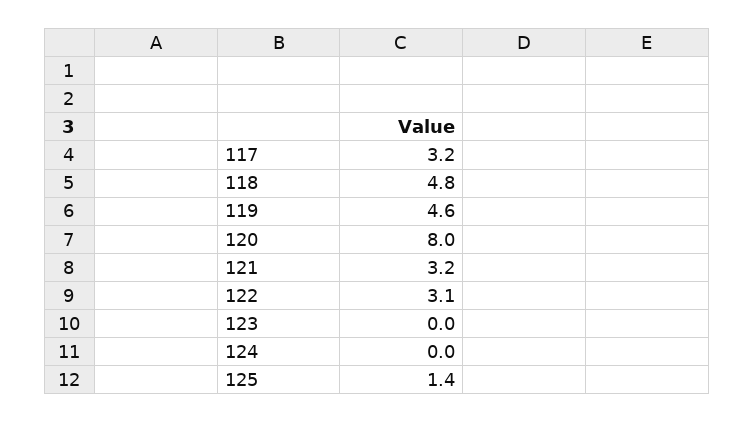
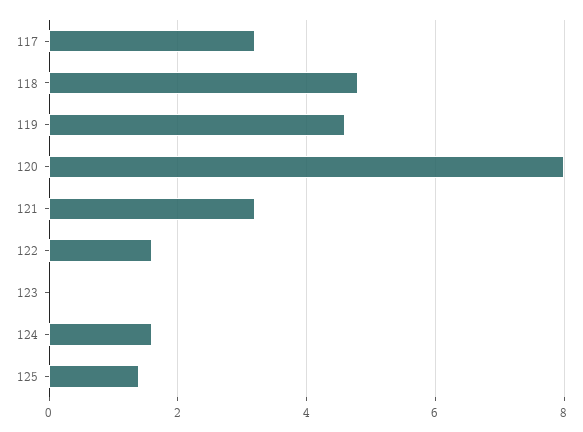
  {
    "117": 3.2,
    "118": 4.8,
    "119": 4.6,
    "120": 8,
    "121": 3.2,
-   "122": 3.1,
+   "122": 1.5,
    "123": 0,
-   "124": 0,
+   "124": 1.5,
    "125": 1.4
  }

